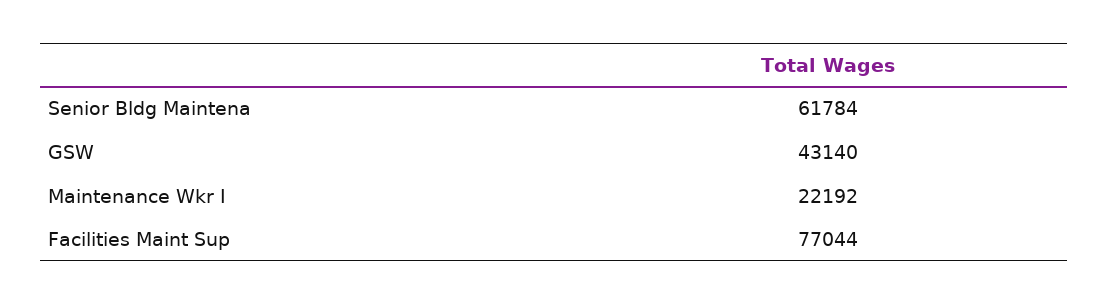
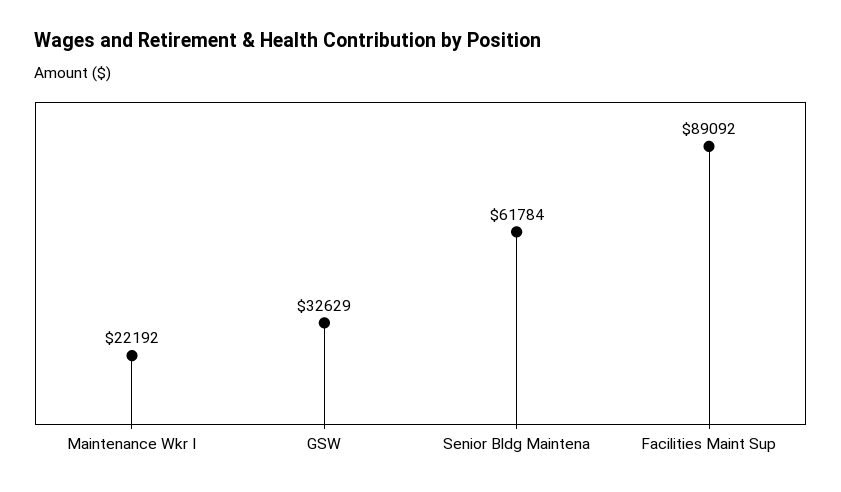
  {
    "Senior Bldg Maintena": 61784,
-   "GSW": 43140,
+   "GSW": 32629,
    "Maintenance Wkr I": 22192,
-   "Facilities Maint Sup": 77044
+   "Facilities Maint Sup": 89092
  }

